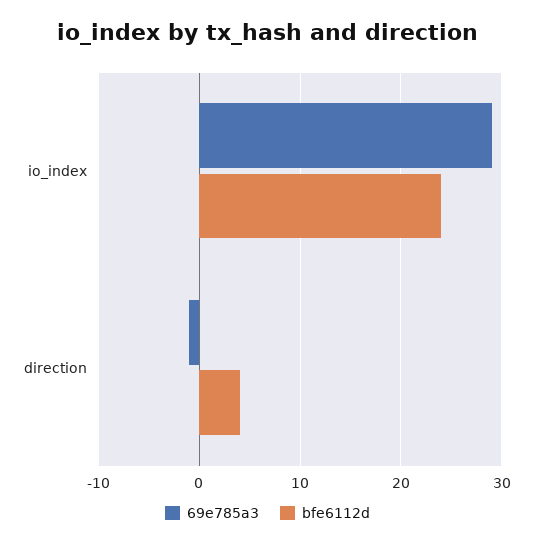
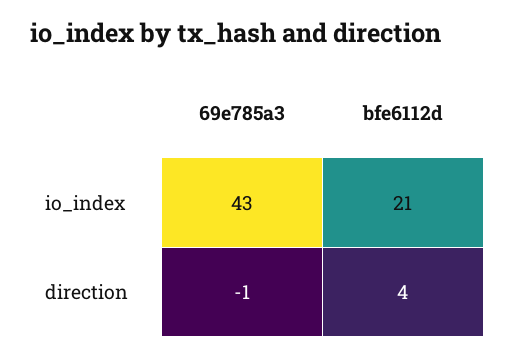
  {
    "69e785a3": {
-     "io_index": 29,
+     "io_index": 43,
      "direction": -1
    },
    "bfe6112d": {
-     "io_index": 24,
+     "io_index": 21,
      "direction": 4
    }
  }

